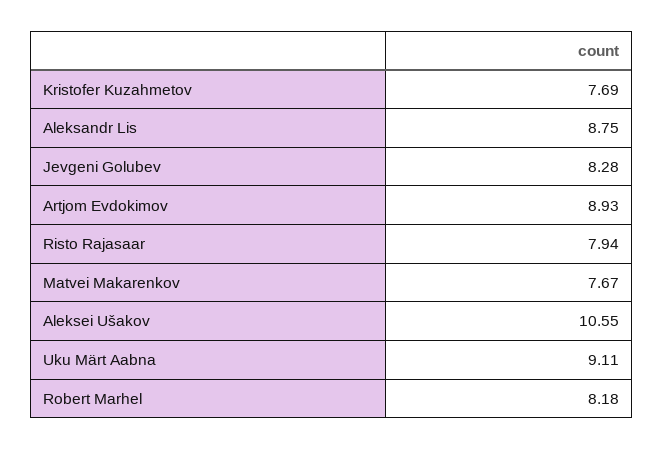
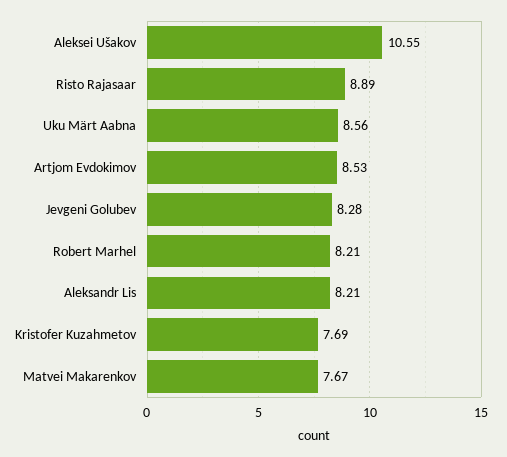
  {
    "Kristofer Kuzahmetov": 7.69,
-   "Aleksandr Lis": 8.75,
+   "Aleksandr Lis": 8.21,
    "Jevgeni Golubev": 8.28,
-   "Artjom Evdokimov": 8.93,
+   "Artjom Evdokimov": 8.53,
-   "Risto Rajasaar": 7.94,
+   "Risto Rajasaar": 8.89,
    "Matvei Makarenkov": 7.67,
    "Aleksei Ušakov": 10.55,
-   "Uku Märt Aabna": 9.11,
+   "Uku Märt Aabna": 8.56,
-   "Robert Marhel": 8.18
+   "Robert Marhel": 8.21
  }

